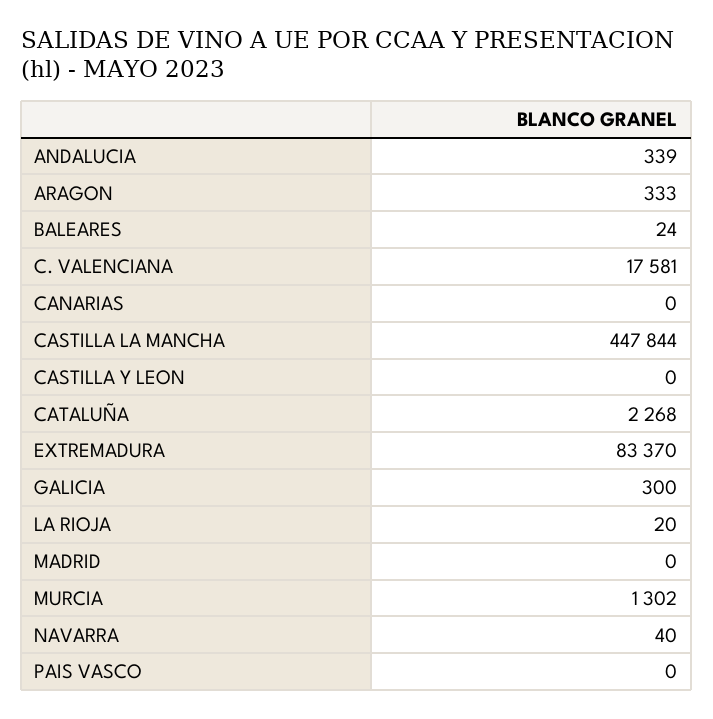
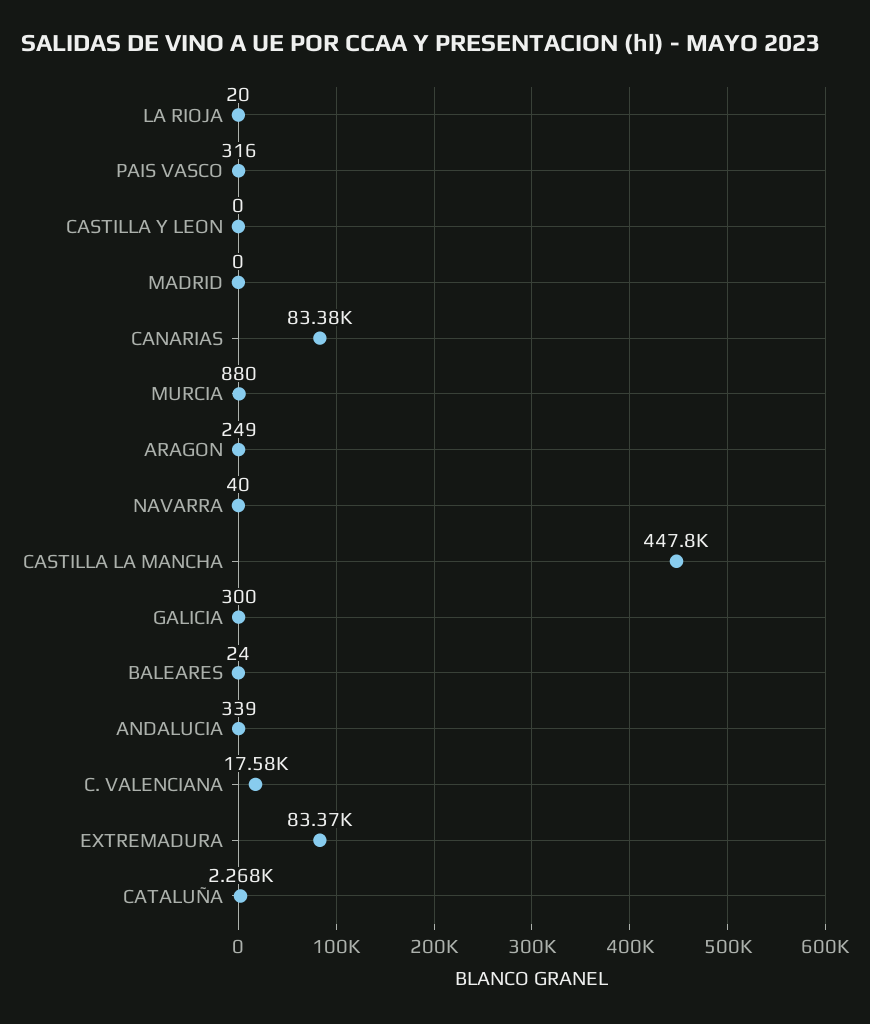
  {
    "ANDALUCIA": 339,
-   "ARAGON": 333,
+   "ARAGON": 249,
    "BALEARES": 24,
    "C. VALENCIANA": 17581,
-   "CANARIAS": 0,
+   "CANARIAS": 83380,
    "CASTILLA LA MANCHA": 447844,
    "CASTILLA Y LEON": 0,
    "CATALUÑA": 2268,
    "EXTREMADURA": 83370,
    "GALICIA": 300,
    "LA RIOJA": 20,
    "MADRID": 0,
-   "MURCIA": 1302,
+   "MURCIA": 880,
    "NAVARRA": 40,
-   "PAIS VASCO": 0
+   "PAIS VASCO": 316
  }

